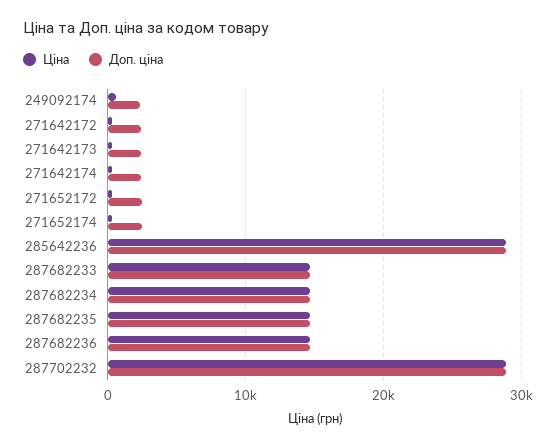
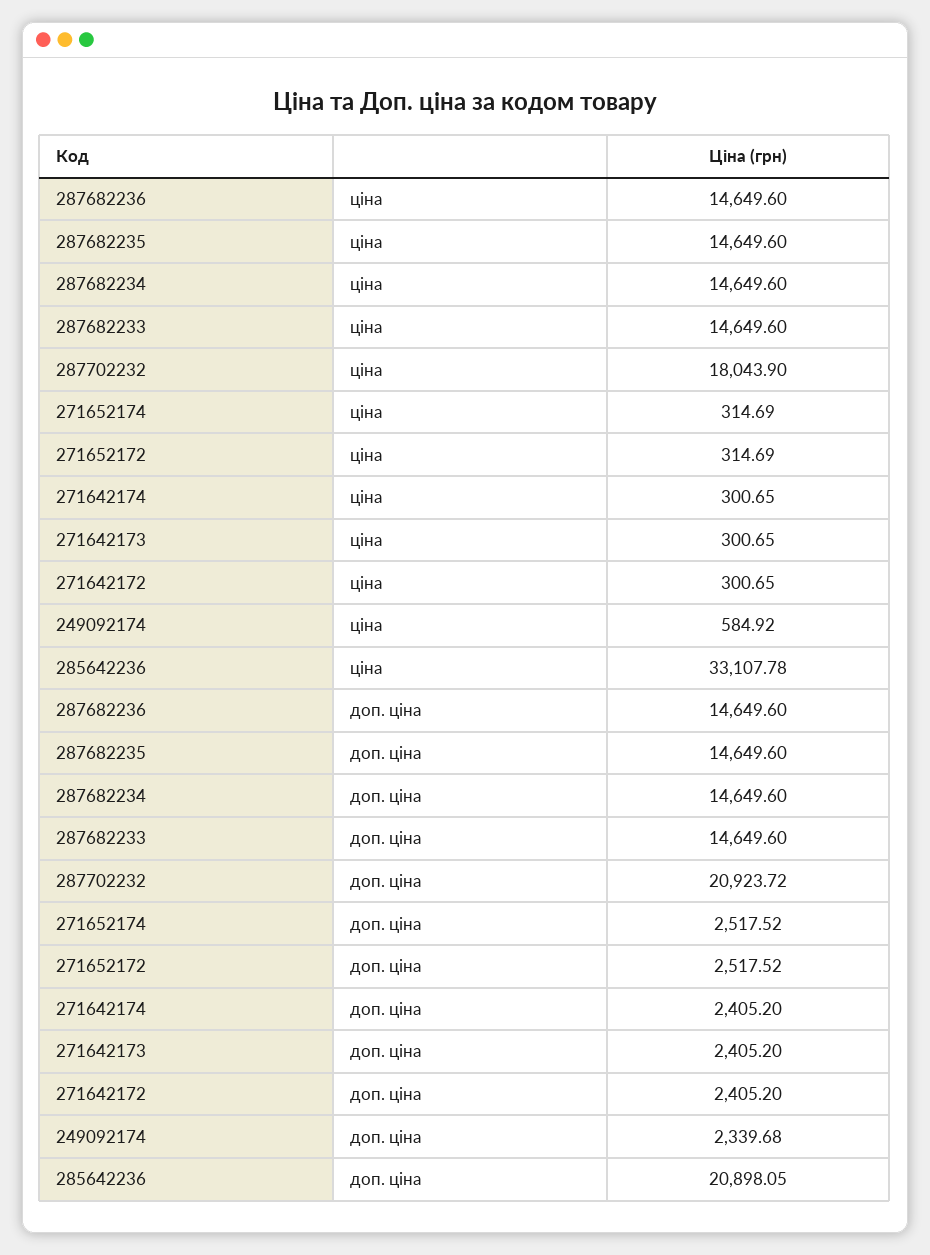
  {
    "Ціна": {
      "249092174": 584.92,
      "271642172": 300.65,
      "271642173": 300.65,
      "271642174": 300.65,
      "271652172": 314.69,
      "271652174": 314.69,
-     "285642236": 29000,
+     "285642236": 33107.78,
      "287682233": 14649.6,
      "287682234": 14649.6,
      "287682235": 14649.6,
      "287682236": 14649.6,
-     "287702232": 29000
+     "287702232": 18043.9
    },
    "Доп. ціна": {
      "249092174": 2339.68,
      "271642172": 2405.2,
      "271642173": 2405.2,
      "271642174": 2405.2,
      "271652172": 2517.52,
      "271652174": 2517.52,
-     "285642236": 29000,
+     "285642236": 20898.05,
      "287682233": 14649.6,
      "287682234": 14649.6,
      "287682235": 14649.6,
      "287682236": 14649.6,
-     "287702232": 29000
+     "287702232": 20923.72
    }
  }

